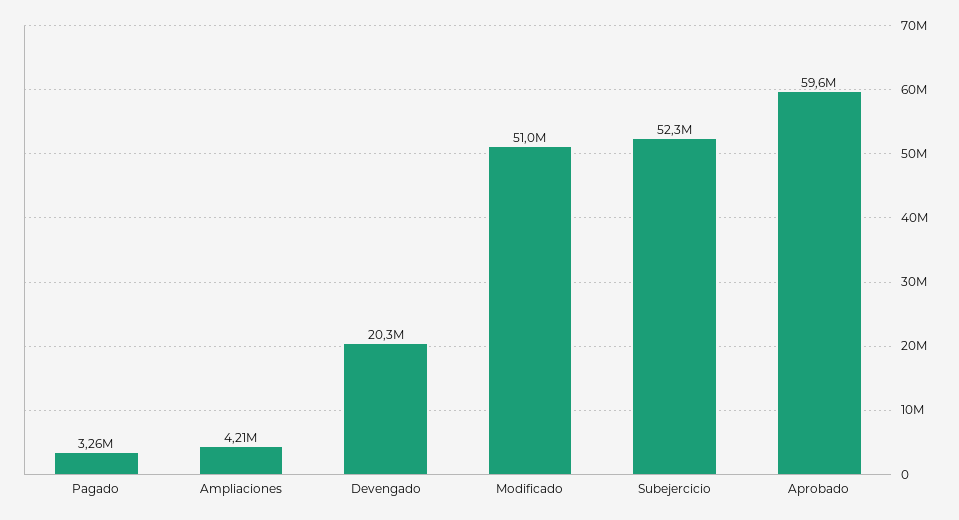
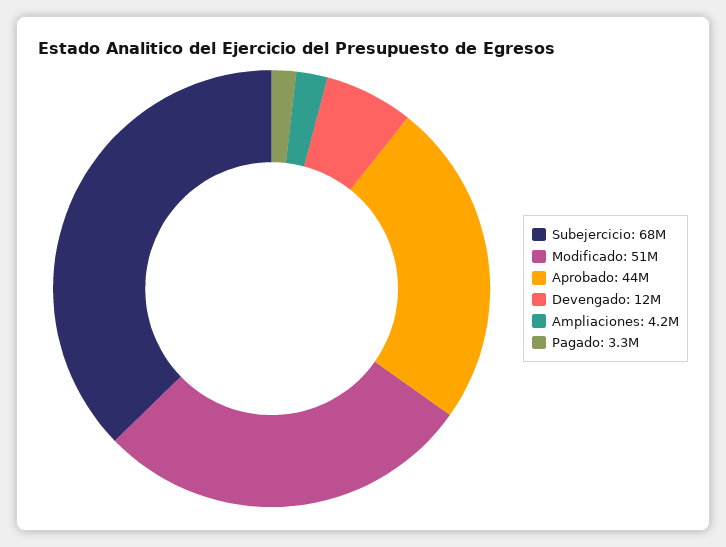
  {
    "Pagado": 3260000,
    "Ampliaciones": 4210000,
-   "Devengado": 20300000,
+   "Devengado": 12000000,
    "Modificado": 51000000,
-   "Subejercicio": 52300000,
+   "Subejercicio": 68000000,
-   "Aprobado": 59600000
+   "Aprobado": 44000000
  }

